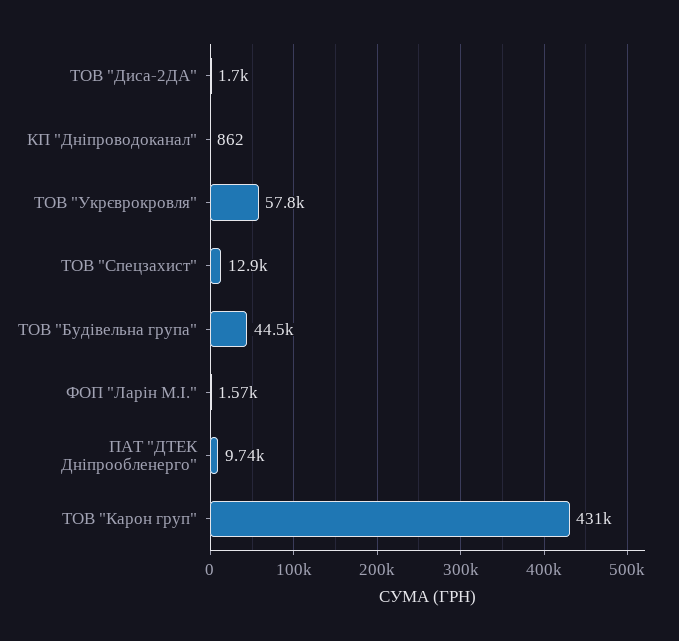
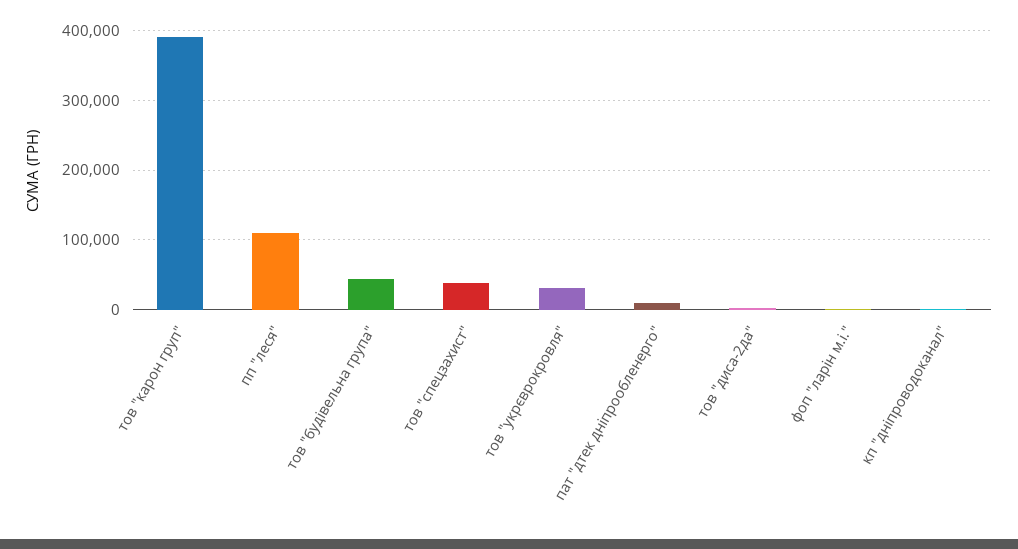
  {
    "ТОВ \"Диса-2ДА\"": 1700,
    "КП \"Дніпроводоканал\"": 862,
-   "ТОВ \"Укрєврокровля\"": 57800,
+   "ТОВ \"Укрєврокровля\"": 30000,
-   "ТОВ \"Спецзахист\"": 12900,
+   "ТОВ \"Спецзахист\"": 40000,
    "ТОВ \"Будівельна група\"": 44500,
    "ФОП \"Ларін М.І.\"": 1570,
    "ПАТ \"ДТЕК Дніпрообленерго\"": 9740,
-   "ТОВ \"Карон груп\"": 431000
+   "ТОВ \"Карон груп\"": 390000,
+   "пп \"леся\"": 110000
  }

